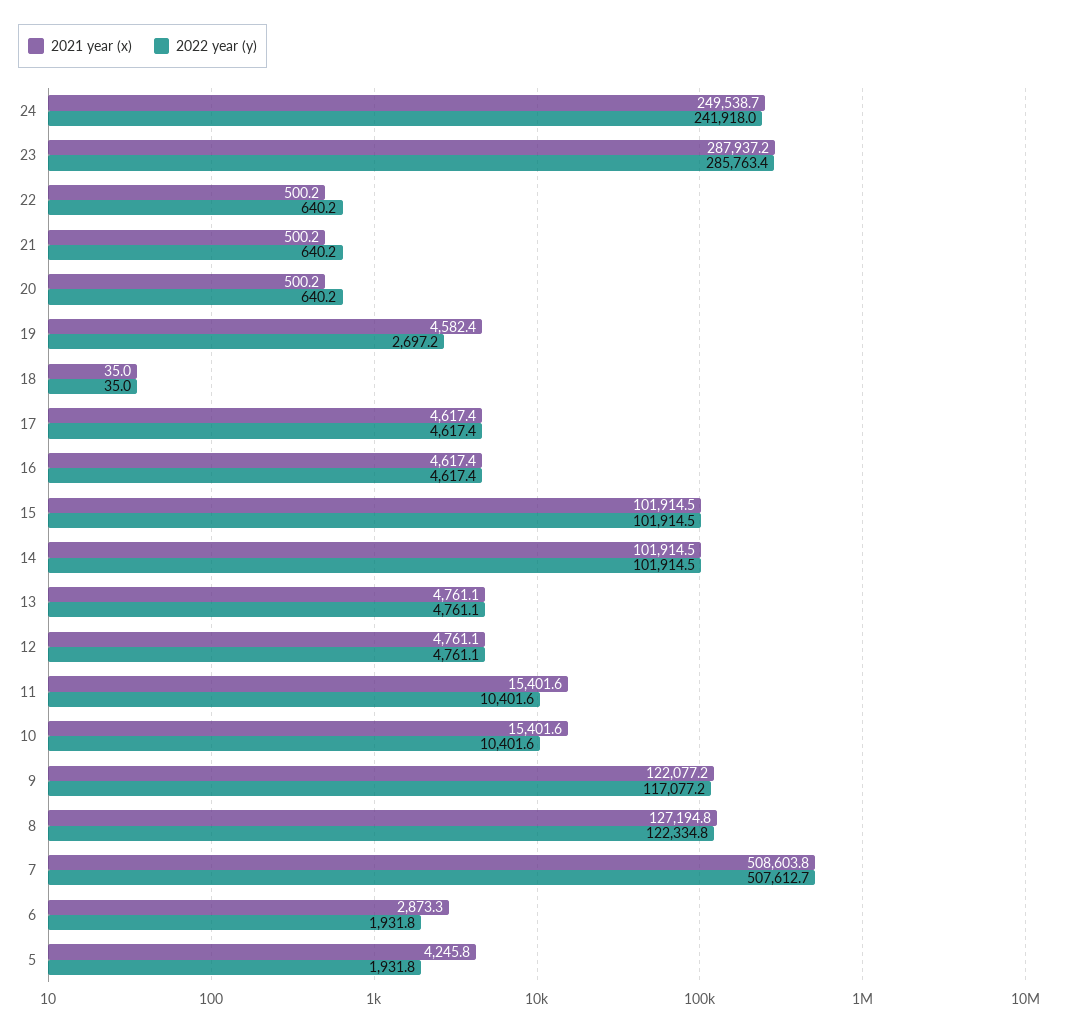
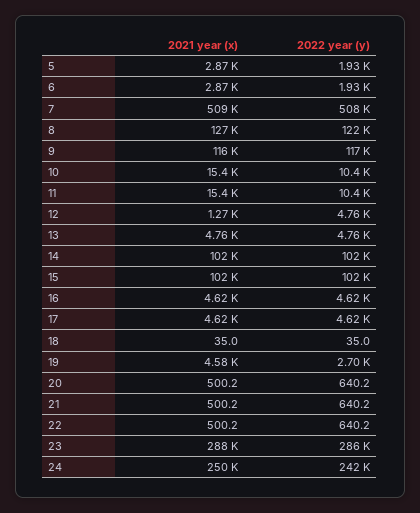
  {
    "2021 year (x)": {
      "24": 249538.7,
      "23": 287937.2,
      "22": 500.2,
      "21": 500.2,
      "20": 500.2,
      "19": 4582.4,
      "18": 35,
      "17": 4617.4,
      "16": 4617.4,
      "15": 101914.5,
      "14": 101914.5,
      "13": 4761.1,
-     "12": 4761.1,
+     "12": 1270,
      "11": 15401.6,
      "10": 15401.6,
-     "9": 122077.2,
+     "9": 116000,
      "8": 127194.8,
      "7": 508603.8,
      "6": 2873.3,
-     "5": 4245.8
+     "5": 2870
    },
    "2022 year (y)": {
      "24": 241918,
      "23": 285763.4,
      "22": 640.2,
      "21": 640.2,
      "20": 640.2,
      "19": 2697.2,
      "18": 35,
      "17": 4617.4,
      "16": 4617.4,
      "15": 101914.5,
      "14": 101914.5,
      "13": 4761.1,
      "12": 4761.1,
      "11": 10401.6,
      "10": 10401.6,
      "9": 117077.2,
      "8": 122334.8,
      "7": 507612.7,
      "6": 1931.8,
      "5": 1931.8
    }
  }

